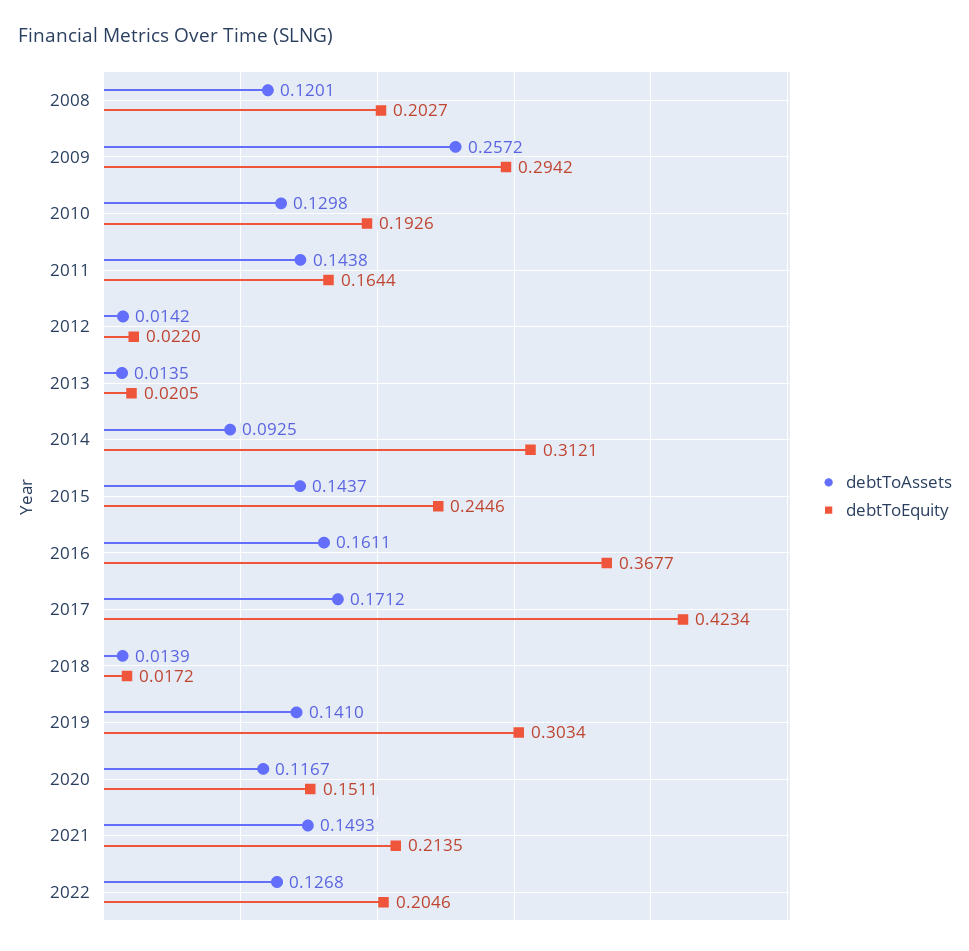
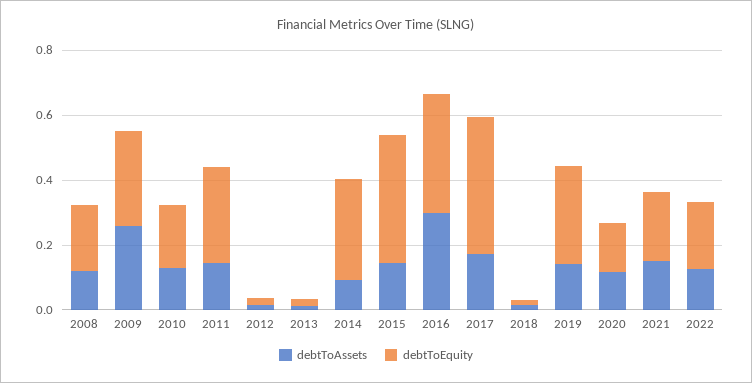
  {
    "debtToAssets": {
      "2008": 0.1201,
      "2009": 0.2572,
      "2010": 0.1298,
      "2011": 0.1438,
      "2012": 0.0142,
      "2013": 0.0135,
      "2014": 0.0925,
      "2015": 0.1437,
-     "2016": 0.1611,
+     "2016": 0.3,
      "2017": 0.1712,
      "2018": 0.0139,
      "2019": 0.141,
      "2020": 0.1167,
      "2021": 0.1493,
      "2022": 0.1268
    },
    "debtToEquity": {
      "2008": 0.2027,
      "2009": 0.2942,
      "2010": 0.1926,
-     "2011": 0.1644,
+     "2011": 0.3,
      "2012": 0.022,
      "2013": 0.0205,
      "2014": 0.3121,
-     "2015": 0.2446,
+     "2015": 0.4,
      "2016": 0.3677,
      "2017": 0.4234,
      "2018": 0.0172,
      "2019": 0.3034,
      "2020": 0.1511,
      "2021": 0.2135,
      "2022": 0.2046
    }
  }

